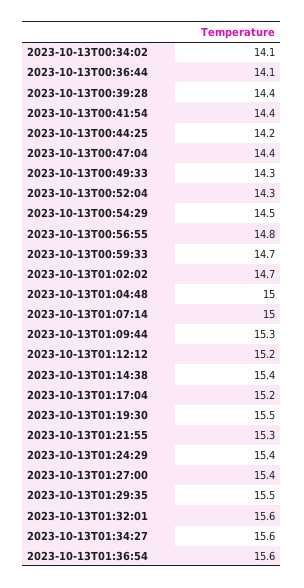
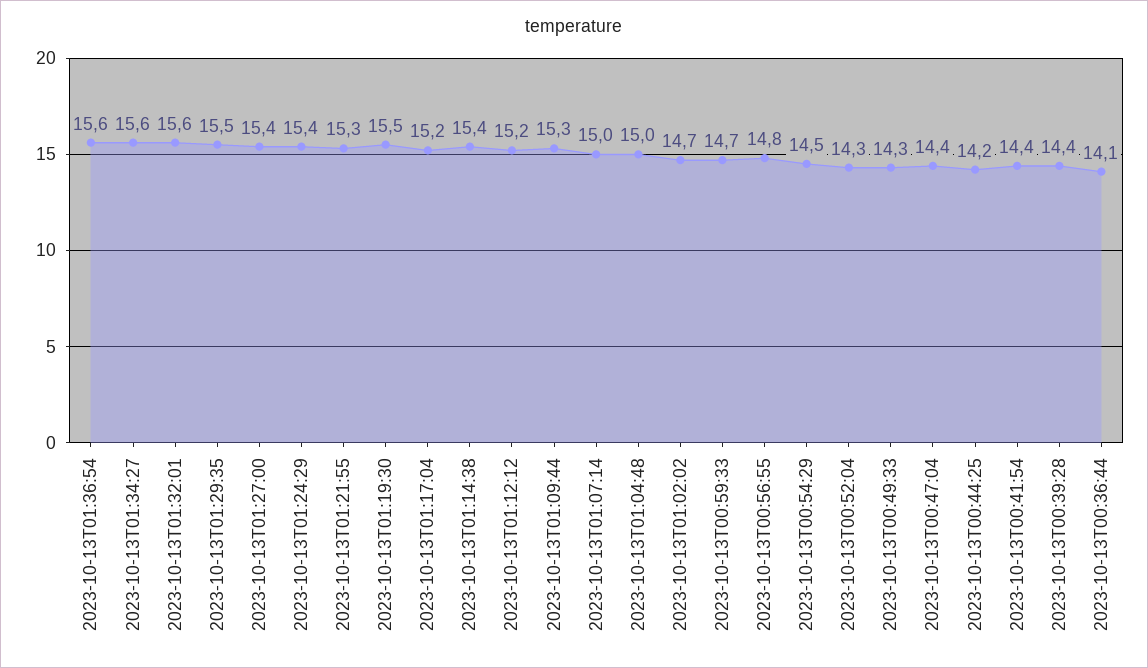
  {
-   "2023-10-13T00:34:02": 14.1,
    "2023-10-13T00:36:44": 14.1,
    "2023-10-13T00:39:28": 14.4,
    "2023-10-13T00:41:54": 14.4,
    "2023-10-13T00:44:25": 14.2,
    "2023-10-13T00:47:04": 14.4,
    "2023-10-13T00:49:33": 14.3,
    "2023-10-13T00:52:04": 14.3,
    "2023-10-13T00:54:29": 14.5,
    "2023-10-13T00:56:55": 14.8,
    "2023-10-13T00:59:33": 14.7,
    "2023-10-13T01:02:02": 14.7,
    "2023-10-13T01:04:48": 15,
    "2023-10-13T01:07:14": 15,
    "2023-10-13T01:09:44": 15.3,
    "2023-10-13T01:12:12": 15.2,
    "2023-10-13T01:14:38": 15.4,
    "2023-10-13T01:17:04": 15.2,
    "2023-10-13T01:19:30": 15.5,
    "2023-10-13T01:21:55": 15.3,
    "2023-10-13T01:24:29": 15.4,
    "2023-10-13T01:27:00": 15.4,
    "2023-10-13T01:29:35": 15.5,
    "2023-10-13T01:32:01": 15.6,
    "2023-10-13T01:34:27": 15.6,
    "2023-10-13T01:36:54": 15.6
  }

